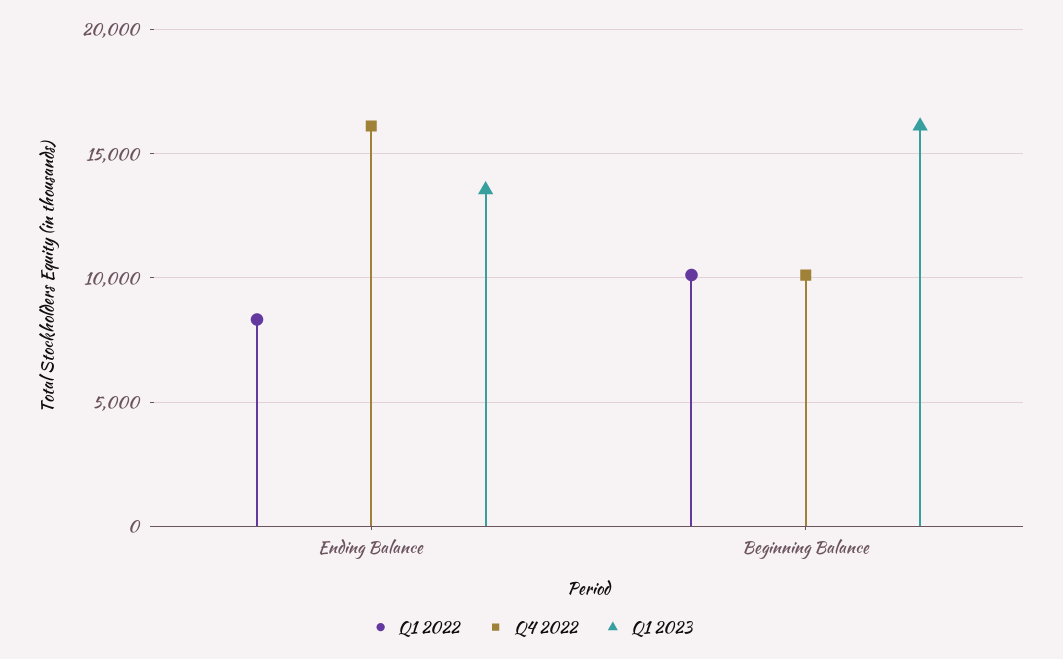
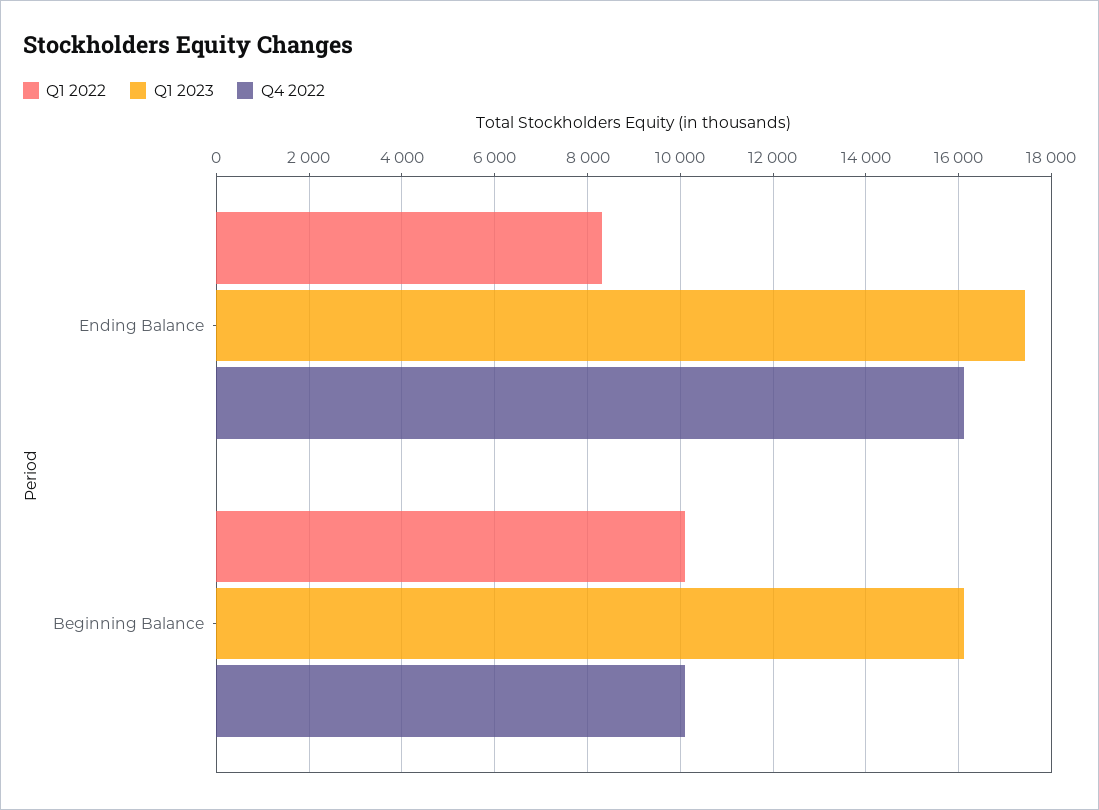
  {
    "Q1 2022": {
      "Ending Balance": 8400,
      "Beginning Balance": 10200
    },
    "Q4 2022": {
      "Ending Balance": 16200,
      "Beginning Balance": 10200
    },
    "Q1 2023": {
-     "Ending Balance": 13500,
+     "Ending Balance": 17400,
      "Beginning Balance": 16200
    }
  }

